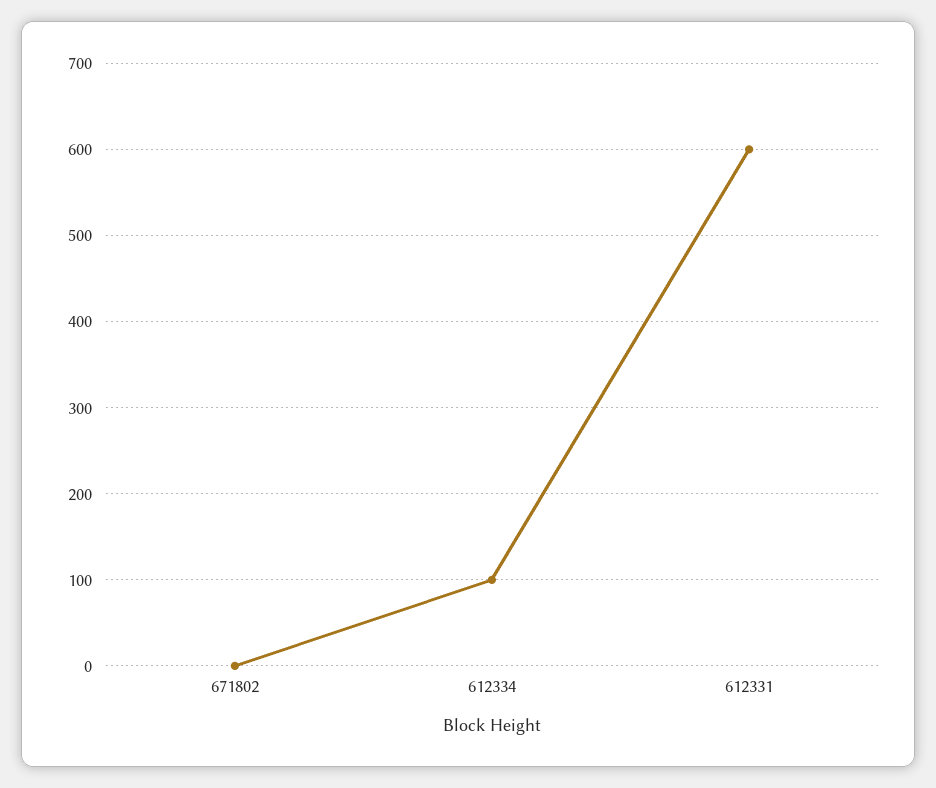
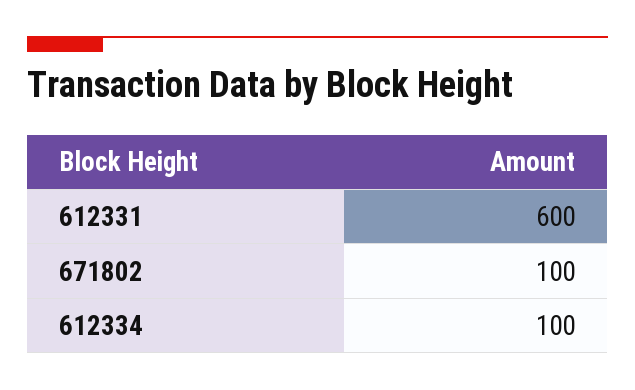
  {
-   "671802": 0,
+   "671802": 100,
    "612334": 100,
    "612331": 600
  }

